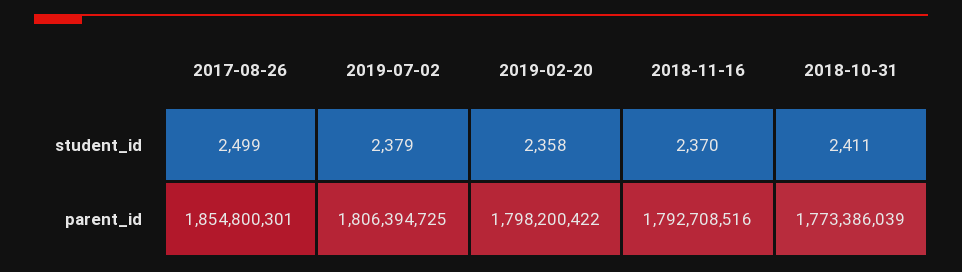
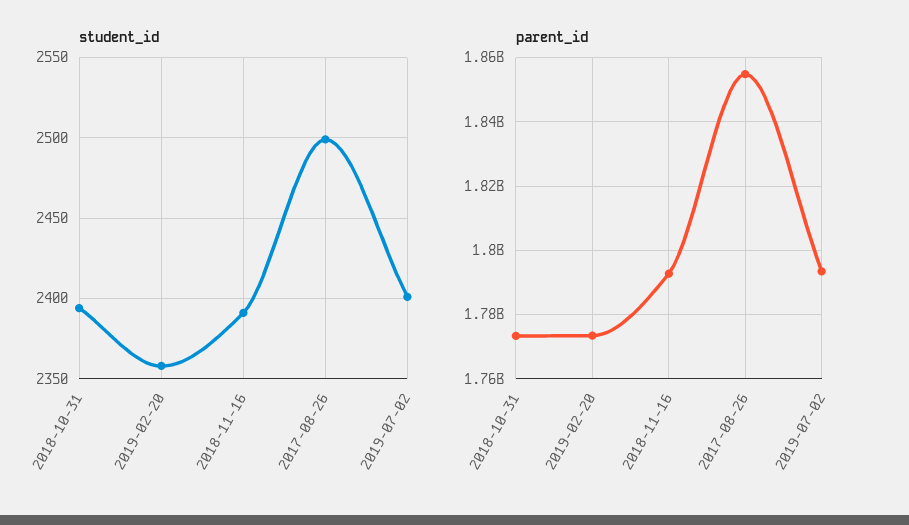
  {
    "student_id": {
      "2017-08-26": 2499,
-     "2019-07-02": 2379,
+     "2019-07-02": 2400,
      "2019-02-20": 2358,
-     "2018-11-16": 2370,
+     "2018-11-16": 2390,
-     "2018-10-31": 2411
+     "2018-10-31": 2395
    },
    "parent_id": {
      "2017-08-26": 1854800301,
-     "2019-07-02": 1806394725,
+     "2019-07-02": 1794000000,
-     "2019-02-20": 1798200422,
+     "2019-02-20": 1774000000,
      "2018-11-16": 1792708516,
      "2018-10-31": 1773386039
    }
  }

